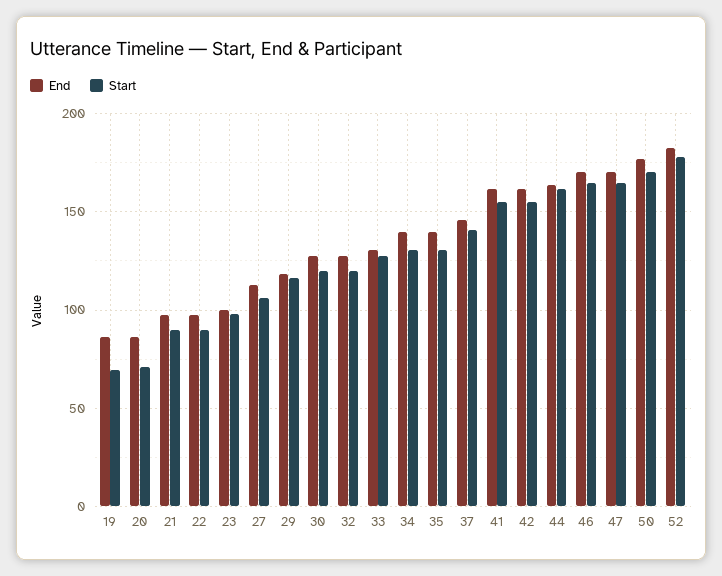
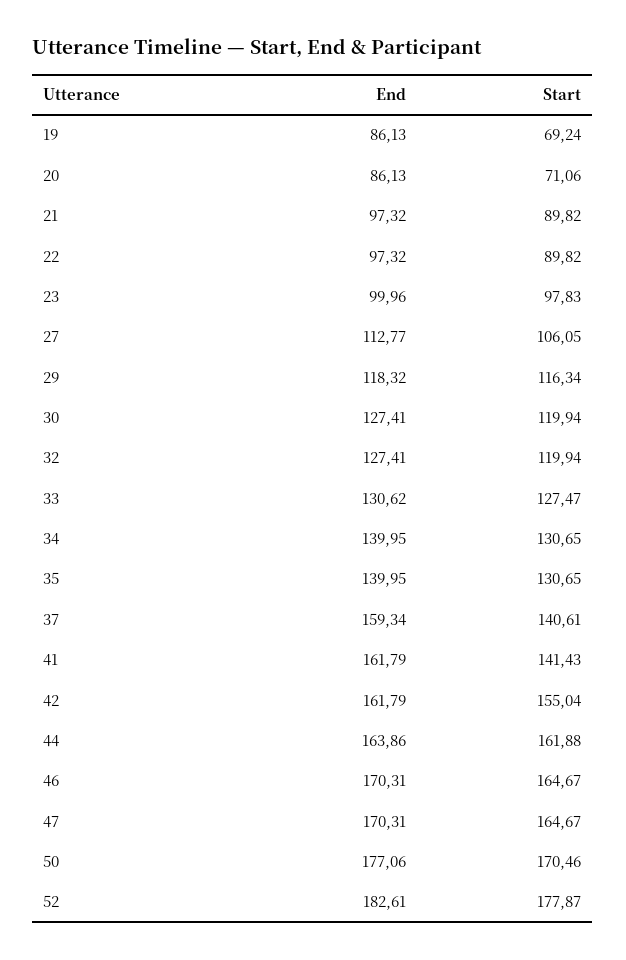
  {
    "End": {
      "19": 86.13,
      "20": 86.13,
      "21": 97.32,
      "22": 97.32,
      "23": 99.96,
      "27": 112.77,
      "29": 118.32,
      "30": 127.41,
      "32": 127.41,
      "33": 130.62,
      "34": 139.95,
      "35": 139.95,
-     "37": 145,
+     "37": 159.34,
      "41": 161.79,
      "42": 161.79,
      "44": 163.86,
      "46": 170.31,
      "47": 170.31,
      "50": 177.06,
      "52": 182.61
    },
    "Start": {
      "19": 69.24,
      "20": 71.06,
      "21": 89.82,
      "22": 89.82,
      "23": 97.83,
      "27": 106.05,
      "29": 116.34,
      "30": 119.94,
      "32": 119.94,
      "33": 127.47,
      "34": 130.65,
      "35": 130.65,
      "37": 140.61,
-     "41": 155,
+     "41": 141.43,
      "42": 155.04,
      "44": 161.88,
      "46": 164.67,
      "47": 164.67,
      "50": 170.46,
      "52": 177.87
    }
  }

